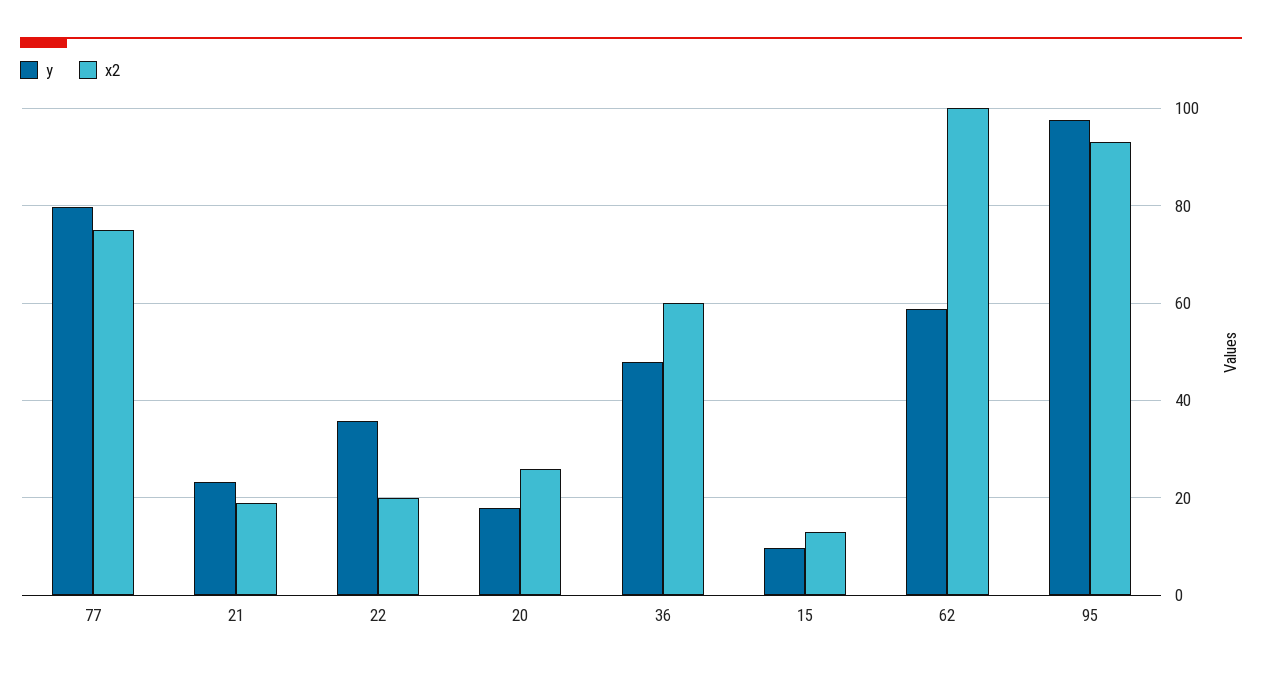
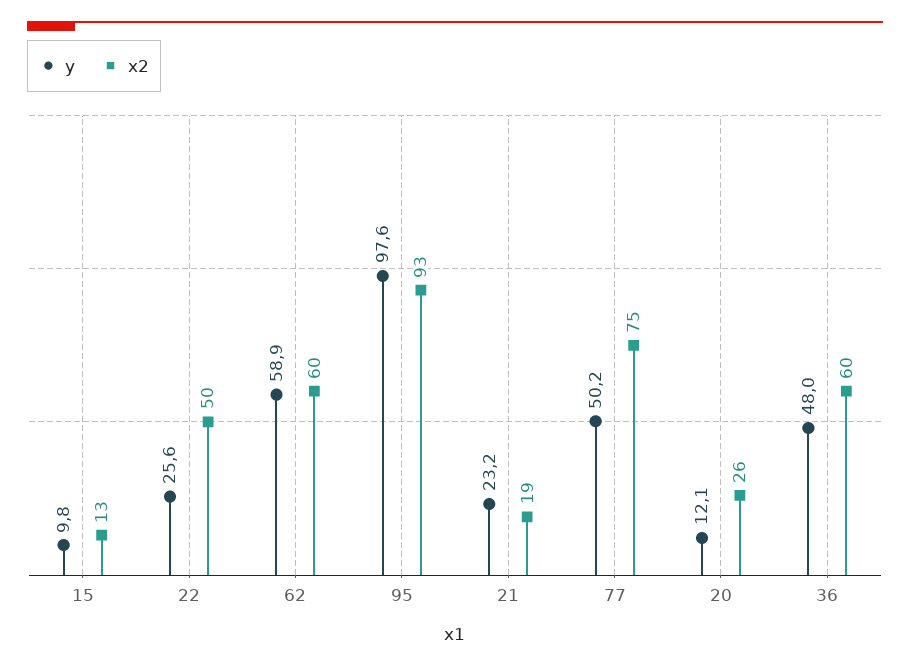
  {
    "y": {
-     "77": 80,
+     "77": 50.2,
      "21": 23.2,
-     "22": 36,
+     "22": 25.6,
-     "20": 18,
+     "20": 12.1,
      "36": 48,
      "15": 9.8,
      "62": 58.9,
      "95": 97.6
    },
    "x2": {
      "77": 75,
      "21": 19,
-     "22": 20,
+     "22": 50,
      "20": 26,
      "36": 60,
      "15": 13,
-     "62": 100,
+     "62": 60,
      "95": 93
    }
  }

